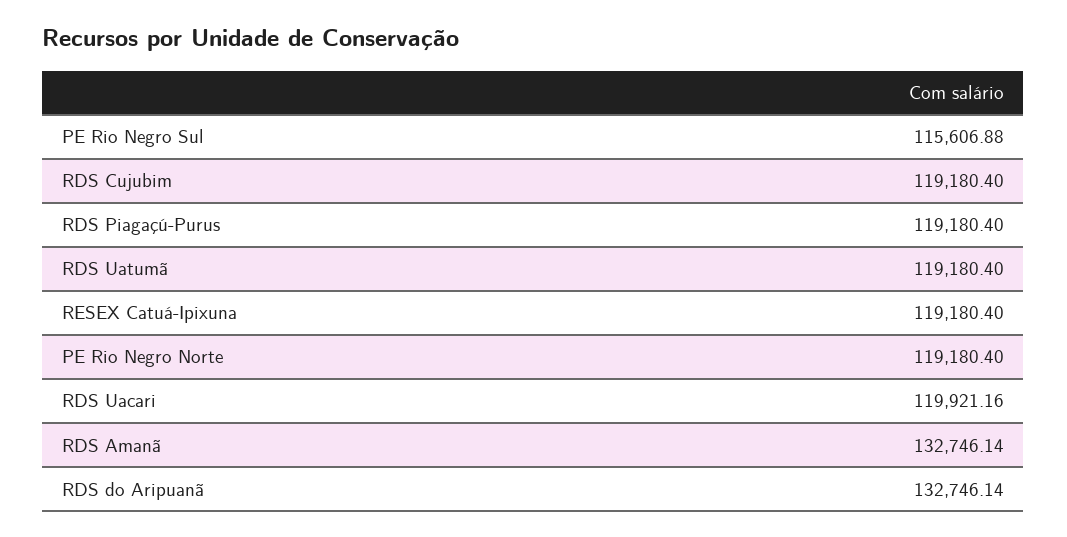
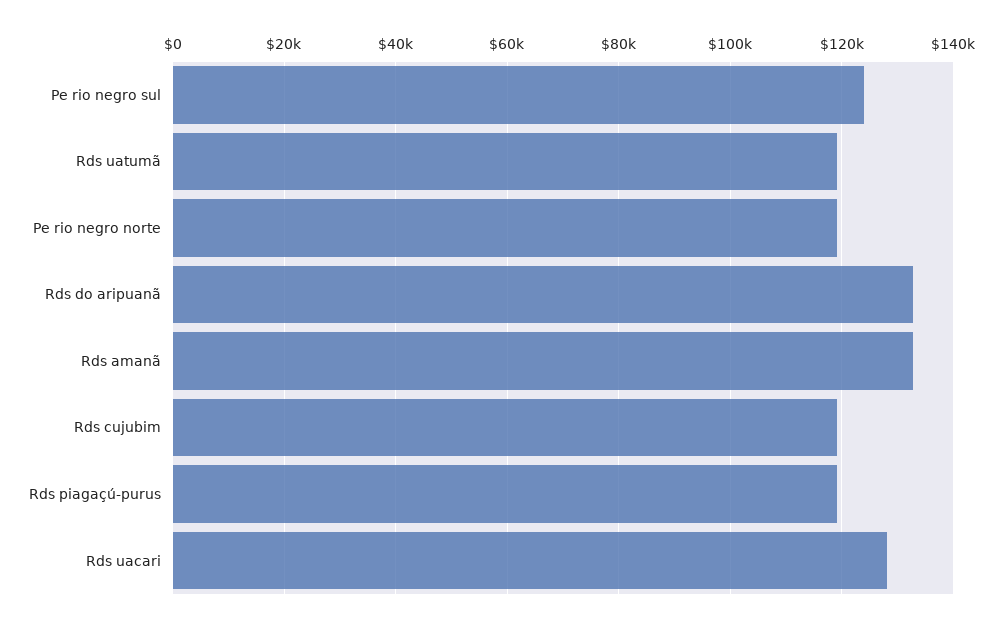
  {
-   "PE Rio Negro Sul": 115606.88,
+   "PE Rio Negro Sul": 124000,
    "RDS Cujubim": 119180.4,
    "RDS Piagaçú-Purus": 119180.4,
    "RDS Uatumã": 119180.4,
-   "RESEX Catuá-Ipixuna": 119180.4,
    "PE Rio Negro Norte": 119180.4,
-   "RDS Uacari": 119921.16,
+   "RDS Uacari": 128000,
    "RDS Amanã": 132746.14,
    "RDS do Aripuanã": 132746.14
  }

